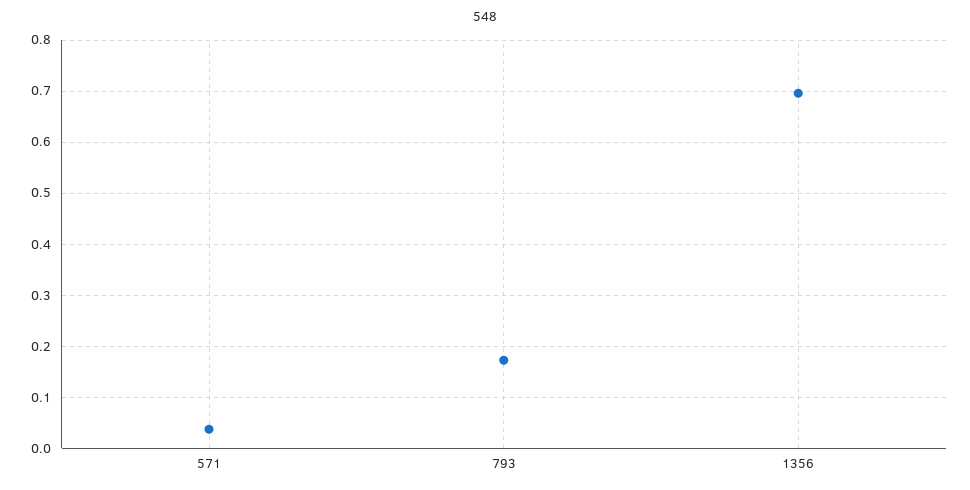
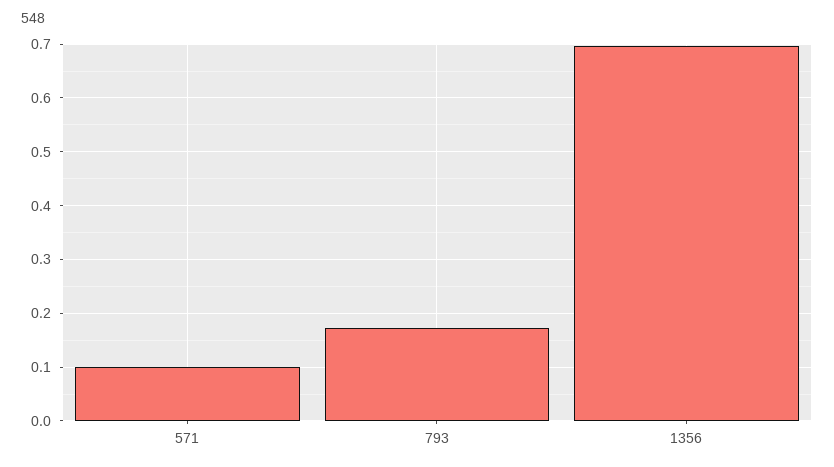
  {
-   "571": 0.04,
+   "571": 0.1,
    "793": 0.18,
    "1356": 0.7
  }

